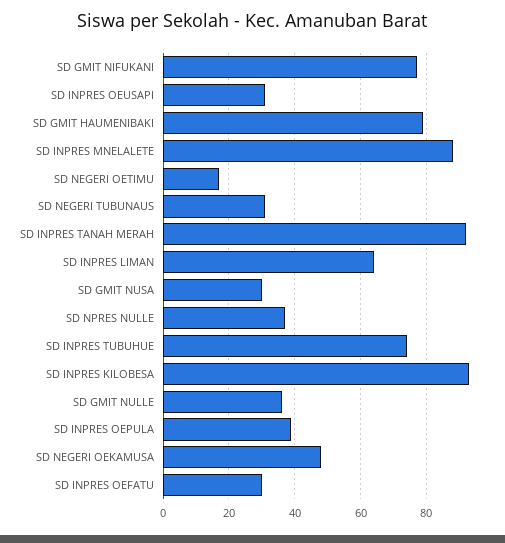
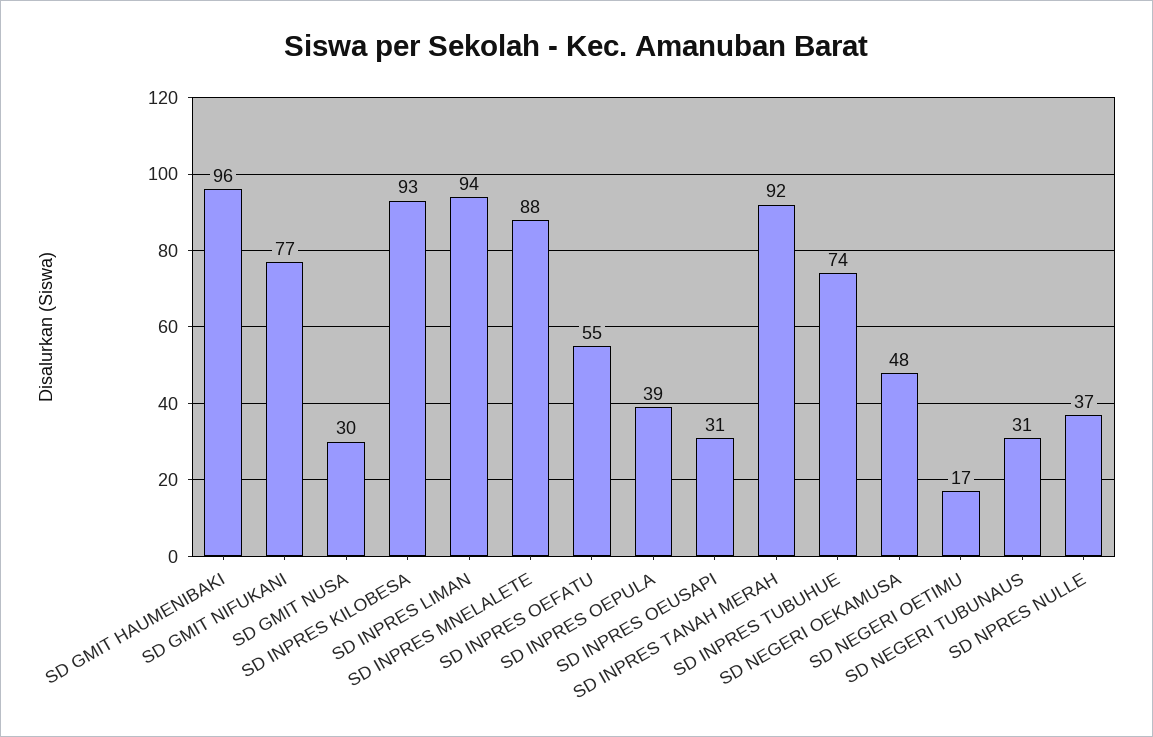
  {
    "SD GMIT NIFUKANI": 77,
    "SD INPRES OEUSAPI": 31,
-   "SD GMIT HAUMENIBAKI": 80,
+   "SD GMIT HAUMENIBAKI": 96,
    "SD INPRES MNELALETE": 88,
    "SD NEGERI OETIMU": 17,
    "SD NEGERI TUBUNAUS": 31,
    "SD INPRES TANAH MERAH": 92,
-   "SD INPRES LIMAN": 65,
+   "SD INPRES LIMAN": 94,
    "SD GMIT NUSA": 30,
    "SD NPRES NULLE": 37,
    "SD INPRES TUBUHUE": 74,
    "SD INPRES KILOBESA": 93,
-   "SD GMIT NULLE": 35,
    "SD INPRES OEPULA": 39,
    "SD NEGERI OEKAMUSA": 48,
-   "SD INPRES OEFATU": 30
+   "SD INPRES OEFATU": 55
  }

